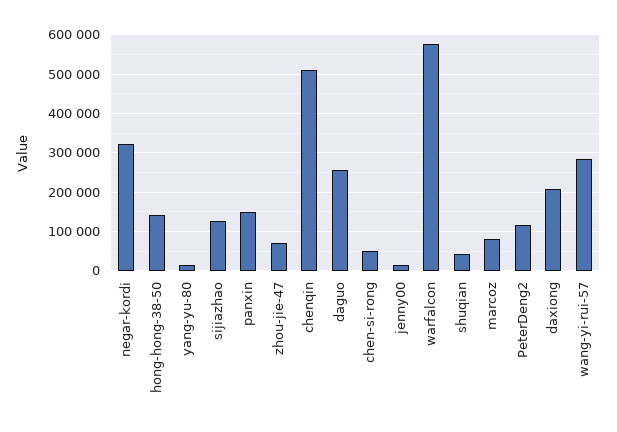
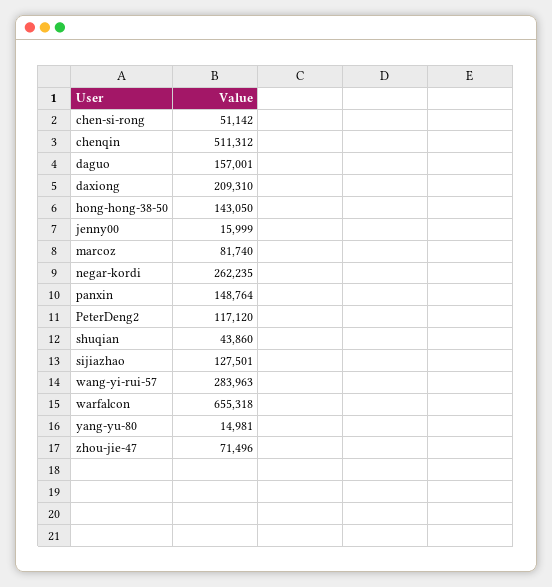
  {
-   "negar-kordi": 320000,
+   "negar-kordi": 262235,
    "hong-hong-38-50": 143050,
    "yang-yu-80": 14981,
    "sijiazhao": 127501,
    "panxin": 148764,
    "zhou-jie-47": 71496,
    "chenqin": 511312,
-   "daguo": 260000,
+   "daguo": 157001,
    "chen-si-rong": 51142,
    "jenny00": 15999,
-   "warfalcon": 580000,
+   "warfalcon": 655318,
    "shuqian": 43860,
    "marcoz": 81740,
    "PeterDeng2": 117120,
    "daxiong": 209310,
    "wang-yi-rui-57": 283963
  }

